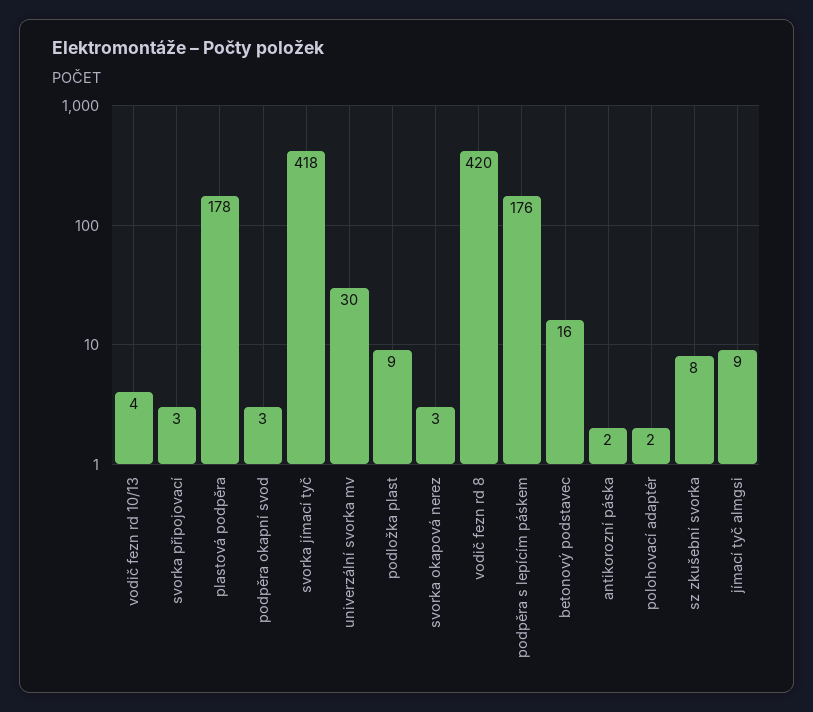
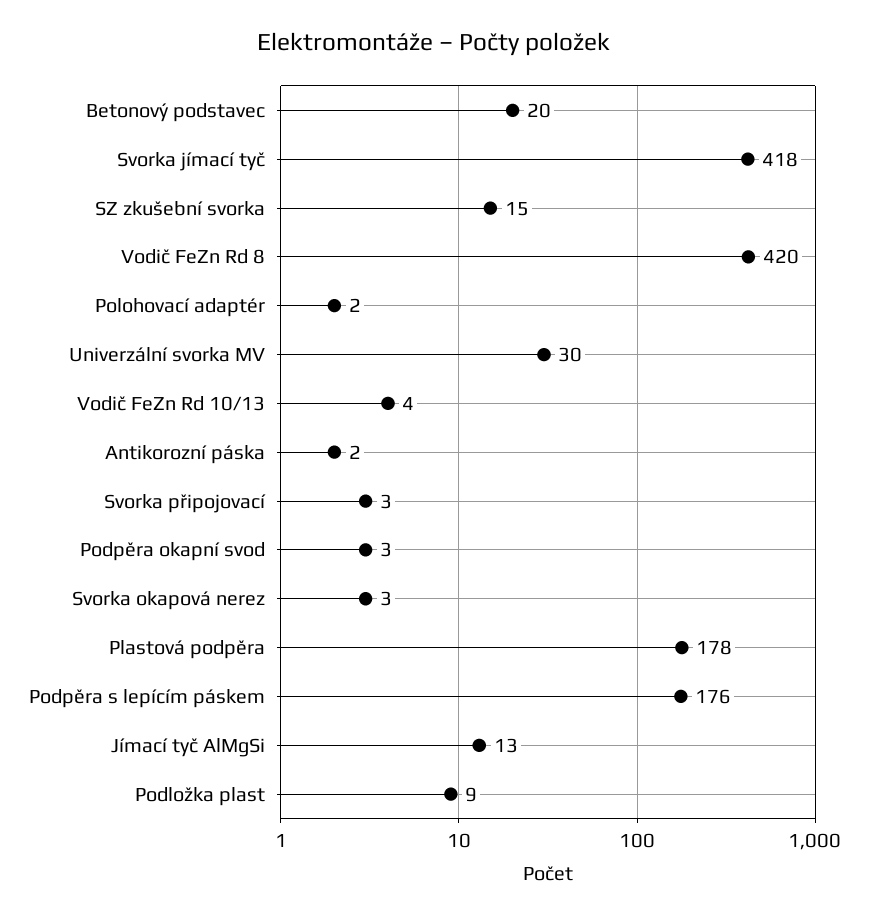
  {
    "vodič fezn rd 10/13": 4,
    "svorka připojovací": 3,
    "plastová podpěra": 178,
    "podpěra okapní svod": 3,
    "svorka jímací tyč": 418,
    "univerzální svorka mv": 30,
    "podložka plast": 9,
    "svorka okapová nerez": 3,
    "vodič fezn rd 8": 420,
    "podpěra s lepícím páskem": 176,
-   "betonový podstavec": 16,
+   "betonový podstavec": 20,
    "antikorozní páska": 2,
    "polohovací adaptér": 2,
-   "sz zkušební svorka": 8,
+   "sz zkušební svorka": 15,
-   "jímací tyč almgsi": 9
+   "jímací tyč almgsi": 13
  }

